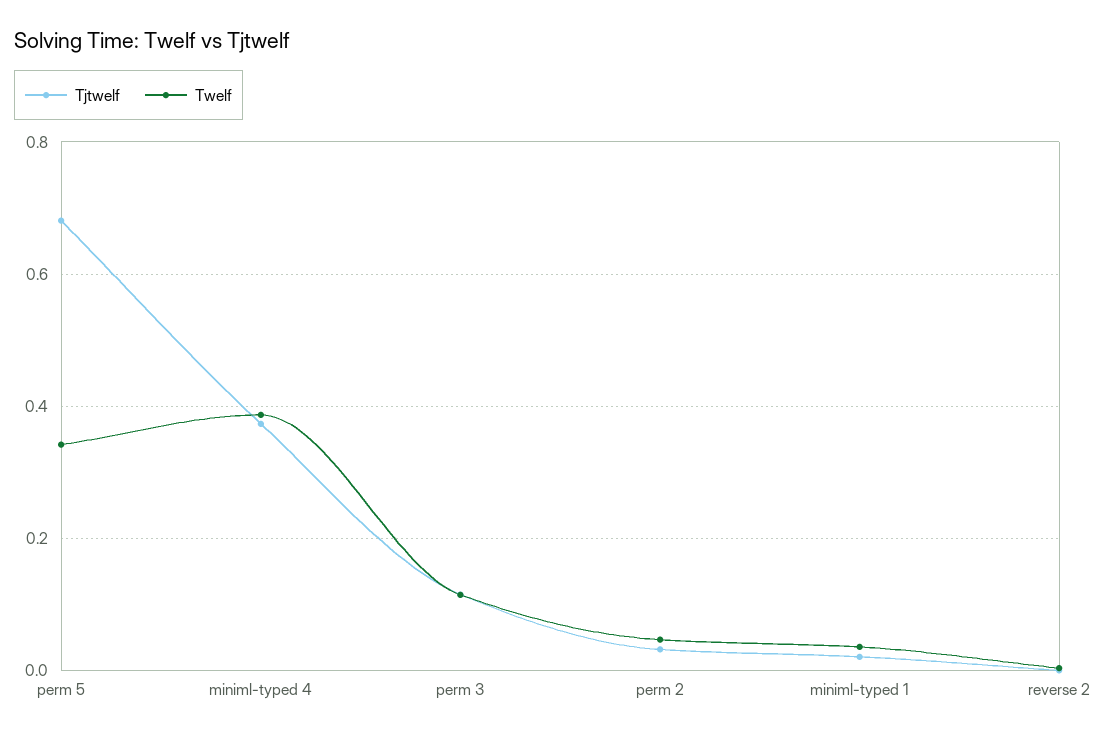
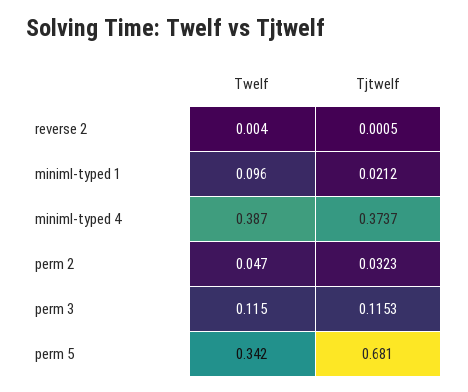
  {
    "Tjtwelf": {
      "perm 5": 0.681,
      "miniml-typed 4": 0.3737,
      "perm 3": 0.1153,
      "perm 2": 0.0323,
      "miniml-typed 1": 0.0212,
      "reverse 2": 0.0005
    },
    "Twelf": {
      "perm 5": 0.342,
      "miniml-typed 4": 0.387,
      "perm 3": 0.115,
      "perm 2": 0.047,
-     "miniml-typed 1": 0.04,
+     "miniml-typed 1": 0.096,
      "reverse 2": 0.004
    }
  }

